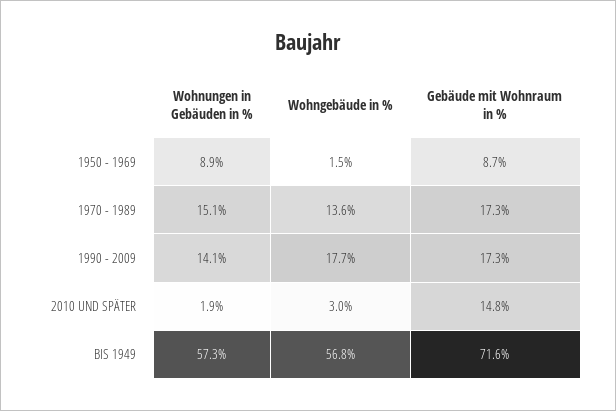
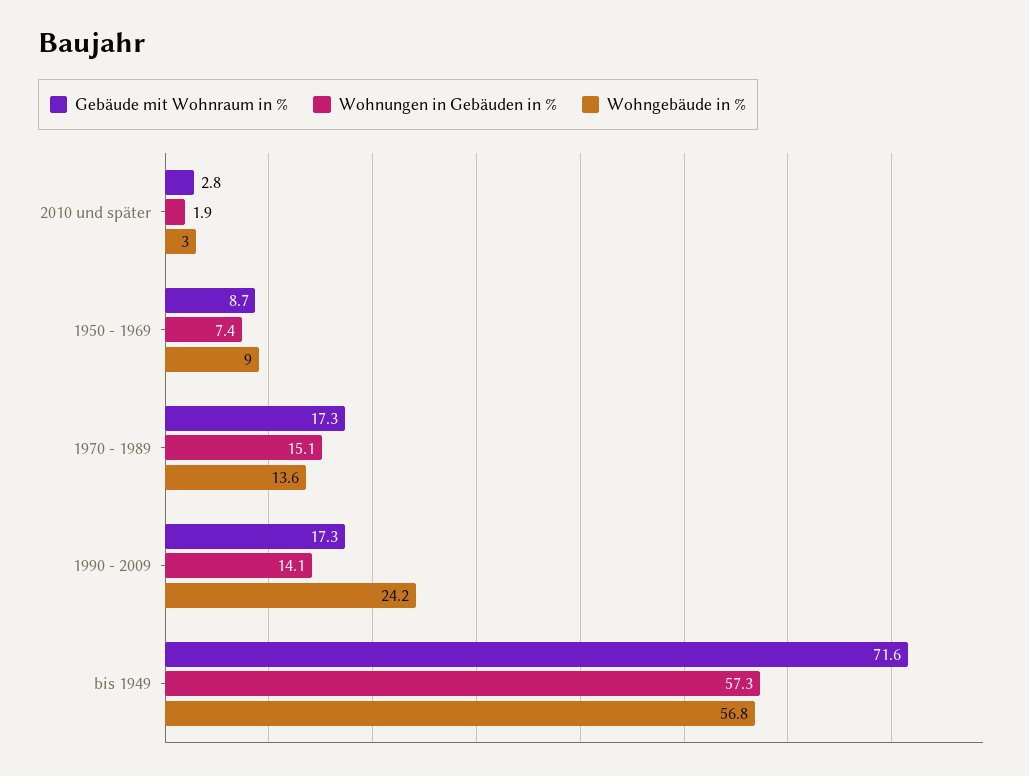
  {
    "Wohnungen in Gebäuden in %": {
-     "1950 - 1969": 8.9,
+     "1950 - 1969": 7.4,
      "1970 - 1989": 15.1,
      "1990 - 2009": 14.1,
      "2010 UND SPÄTER": 1.9,
      "BIS 1949": 57.3
    },
    "Wohngebäude in %": {
-     "1950 - 1969": 1.5,
+     "1950 - 1969": 9,
      "1970 - 1989": 13.6,
-     "1990 - 2009": 17.7,
+     "1990 - 2009": 24.2,
      "2010 UND SPÄTER": 3,
      "BIS 1949": 56.8
    },
    "Gebäude mit Wohnraum in %": {
      "1950 - 1969": 8.7,
      "1970 - 1989": 17.3,
      "1990 - 2009": 17.3,
-     "2010 UND SPÄTER": 14.8,
+     "2010 UND SPÄTER": 2.8,
      "BIS 1949": 71.6
    }
  }

